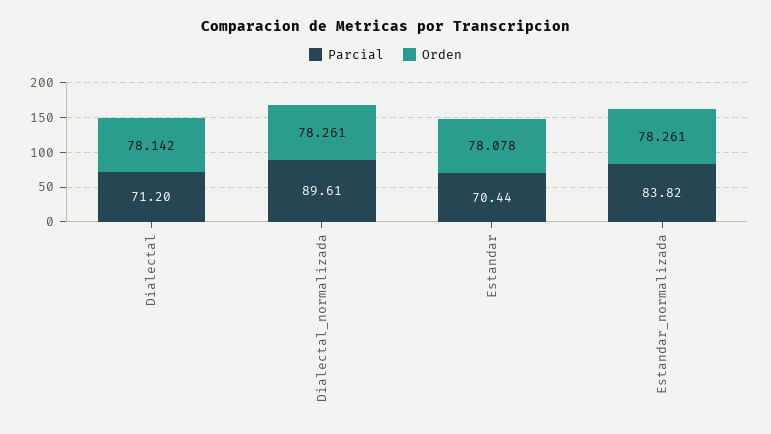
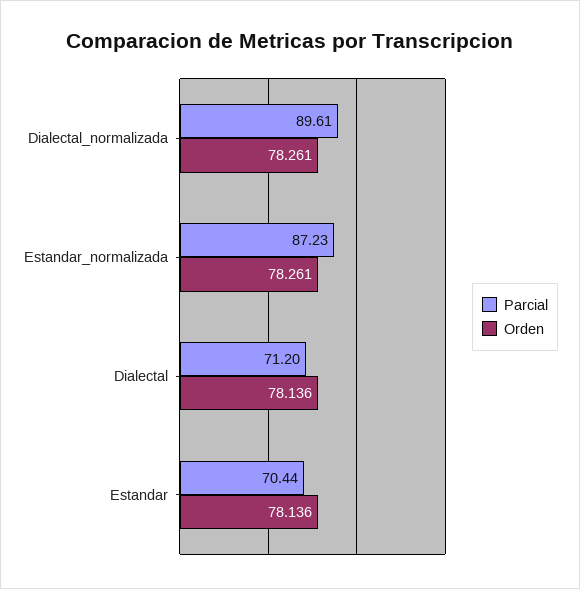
  {
    "Parcial": {
      "Dialectal": 71.2,
      "Dialectal_normalizada": 89.61,
      "Estandar": 70.44,
-     "Estandar_normalizada": 83.82
+     "Estandar_normalizada": 87.23
    },
    "Orden": {
-     "Dialectal": 78.142,
+     "Dialectal": 78.136,
      "Dialectal_normalizada": 78.261,
-     "Estandar": 78.078,
+     "Estandar": 78.136,
      "Estandar_normalizada": 78.261
    }
  }

